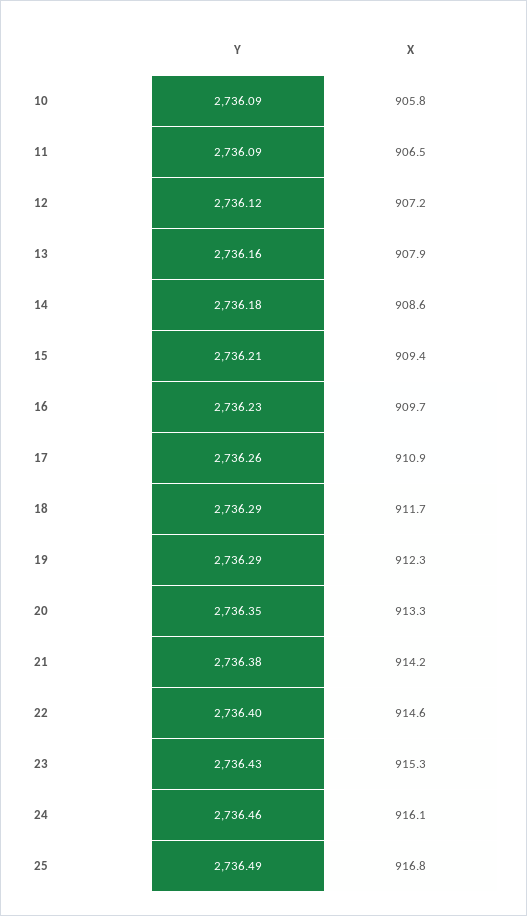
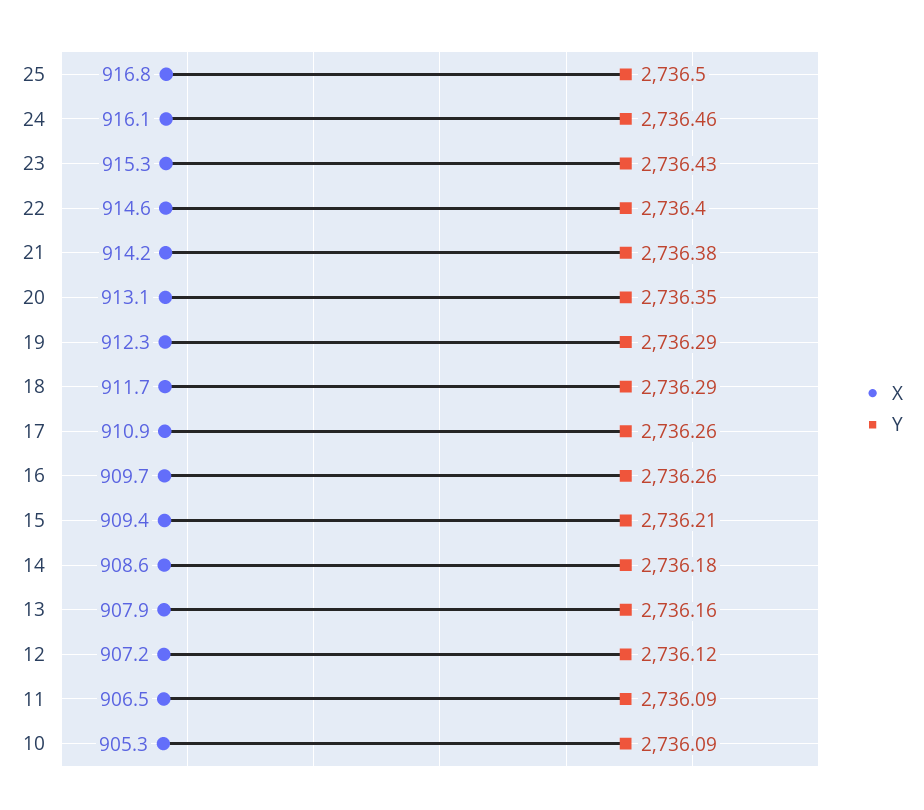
  {
    "Y": {
      "10": 2736.09,
      "11": 2736.09,
      "12": 2736.12,
      "13": 2736.16,
      "14": 2736.18,
      "15": 2736.21,
-     "16": 2736.23,
+     "16": 2736.26,
      "17": 2736.26,
      "18": 2736.29,
      "19": 2736.29,
      "20": 2736.35,
      "21": 2736.38,
      "22": 2736.4,
      "23": 2736.43,
      "24": 2736.46,
-     "25": 2736.49
+     "25": 2736.5
    },
    "X": {
-     "10": 905.8,
+     "10": 905.3,
      "11": 906.5,
      "12": 907.2,
      "13": 907.9,
      "14": 908.6,
      "15": 909.4,
      "16": 909.7,
      "17": 910.9,
      "18": 911.7,
      "19": 912.3,
-     "20": 913.3,
+     "20": 913.1,
      "21": 914.2,
      "22": 914.6,
      "23": 915.3,
      "24": 916.1,
      "25": 916.8
    }
  }

